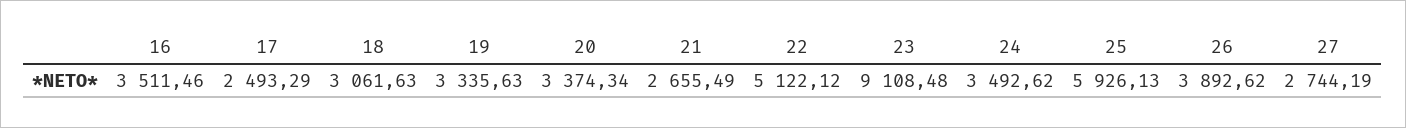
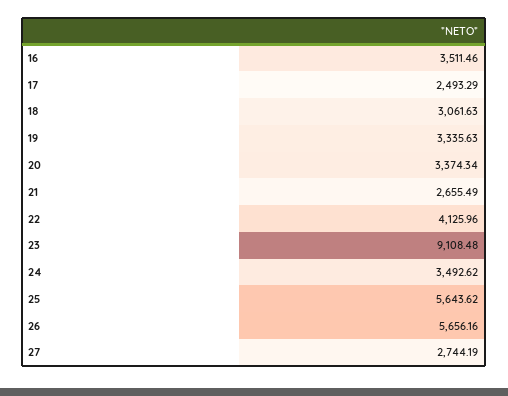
  {
    "16": 3511.46,
    "17": 2493.29,
    "18": 3061.63,
    "19": 3335.63,
    "20": 3374.34,
    "21": 2655.49,
-   "22": 5122.12,
+   "22": 4125.96,
    "23": 9108.48,
    "24": 3492.62,
-   "25": 5926.13,
+   "25": 5643.62,
-   "26": 3892.62,
+   "26": 5656.16,
    "27": 2744.19
  }

